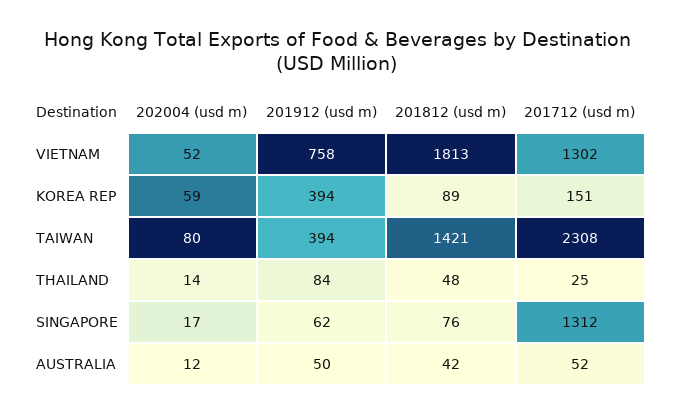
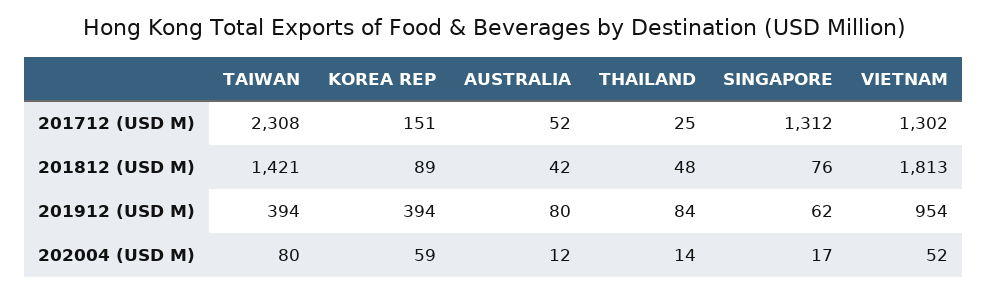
  {
    "202004 (usd m)": {
      "VIETNAM": 52,
      "KOREA REP": 59,
      "TAIWAN": 80,
      "THAILAND": 14,
      "SINGAPORE": 17,
      "AUSTRALIA": 12
    },
    "201912 (usd m)": {
-     "VIETNAM": 758,
+     "VIETNAM": 954,
      "KOREA REP": 394,
      "TAIWAN": 394,
      "THAILAND": 84,
      "SINGAPORE": 62,
-     "AUSTRALIA": 50
+     "AUSTRALIA": 80
    },
    "201812 (usd m)": {
      "VIETNAM": 1813,
      "KOREA REP": 89,
      "TAIWAN": 1421,
      "THAILAND": 48,
      "SINGAPORE": 76,
      "AUSTRALIA": 42
    },
    "201712 (usd m)": {
      "VIETNAM": 1302,
      "KOREA REP": 151,
      "TAIWAN": 2308,
      "THAILAND": 25,
      "SINGAPORE": 1312,
      "AUSTRALIA": 52
    }
  }

